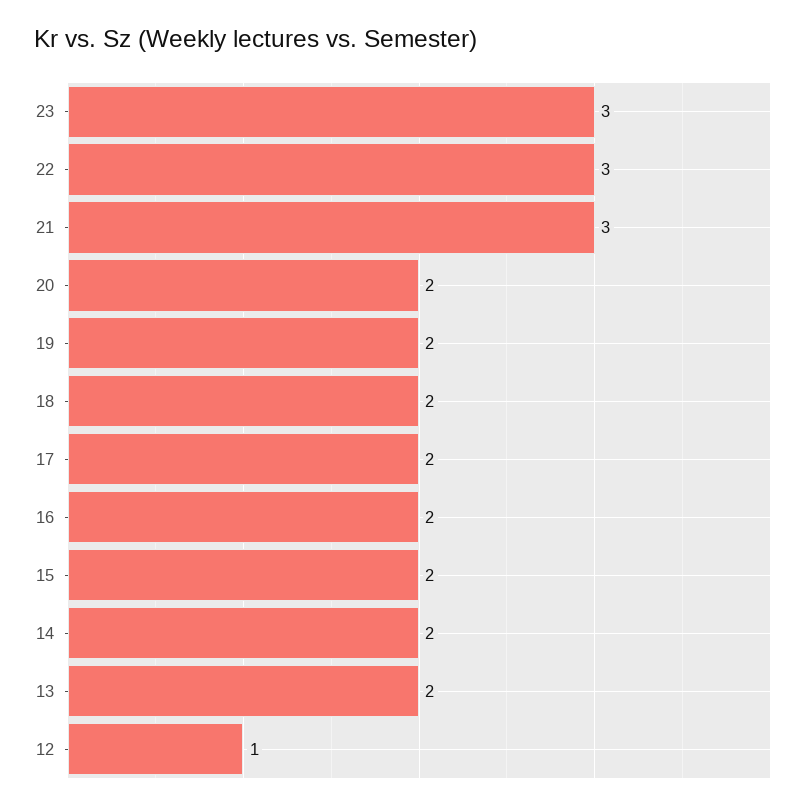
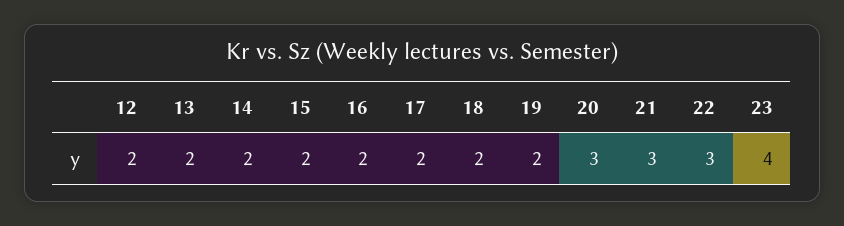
  {
-   "23": 3,
+   "23": 4,
    "22": 3,
    "21": 3,
-   "20": 2,
+   "20": 3,
    "19": 2,
    "18": 2,
    "17": 2,
    "16": 2,
    "15": 2,
    "14": 2,
    "13": 2,
-   "12": 1
+   "12": 2
  }

